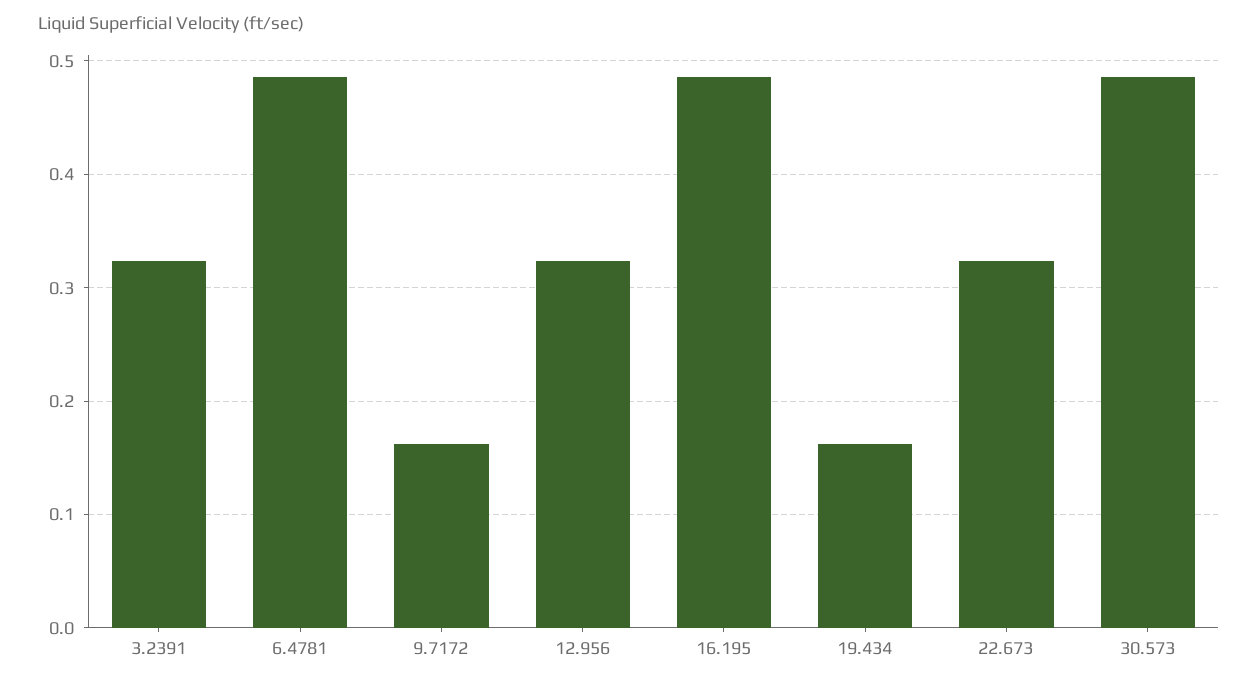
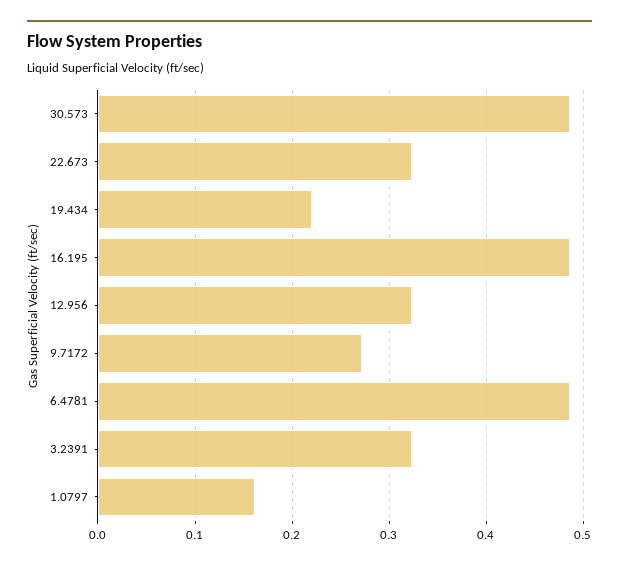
  {
    "3.2391": 0.32,
    "6.4781": 0.49,
-   "9.7172": 0.16,
+   "9.7172": 0.27,
    "12.956": 0.32,
    "16.195": 0.49,
-   "19.434": 0.16,
+   "19.434": 0.22,
    "22.673": 0.32,
-   "30.573": 0.49
+   "30.573": 0.49,
+   "1.0797": 0.16
  }

